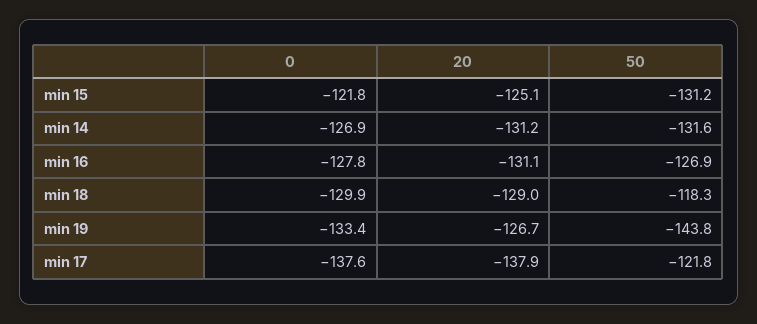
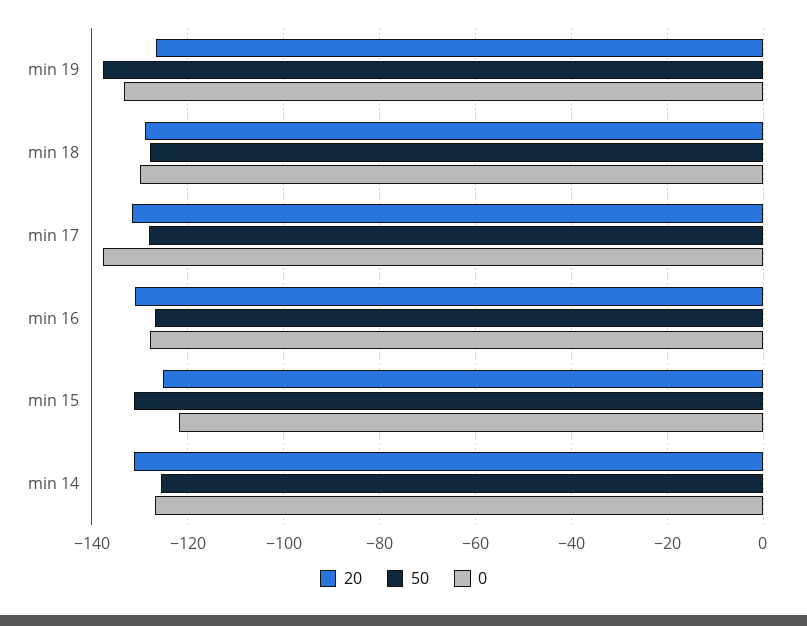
  {
    "0": {
      "min 15": -121.8,
      "min 14": -126.9,
      "min 16": -127.8,
      "min 18": -129.9,
      "min 19": -133.4,
      "min 17": -137.6
    },
    "20": {
      "min 15": -125.1,
      "min 14": -131.2,
      "min 16": -131.1,
      "min 18": -129,
      "min 19": -126.7,
-     "min 17": -137.9
+     "min 17": -132
    },
    "50": {
      "min 15": -131.2,
-     "min 14": -131.6,
+     "min 14": -126,
      "min 16": -126.9,
-     "min 18": -118.3,
+     "min 18": -128,
-     "min 19": -143.8,
+     "min 19": -138,
-     "min 17": -121.8
+     "min 17": -128
    }
  }

